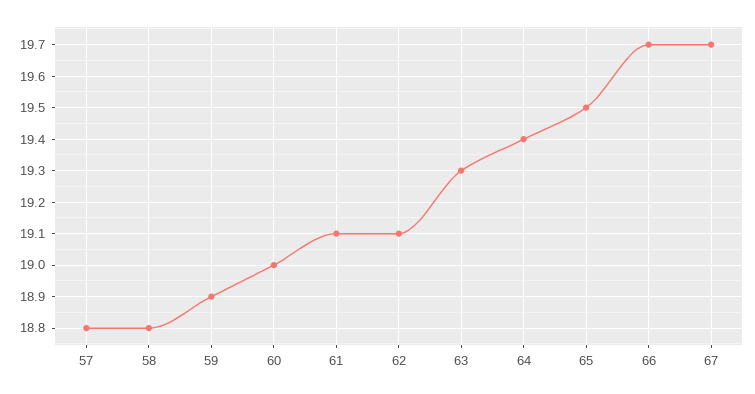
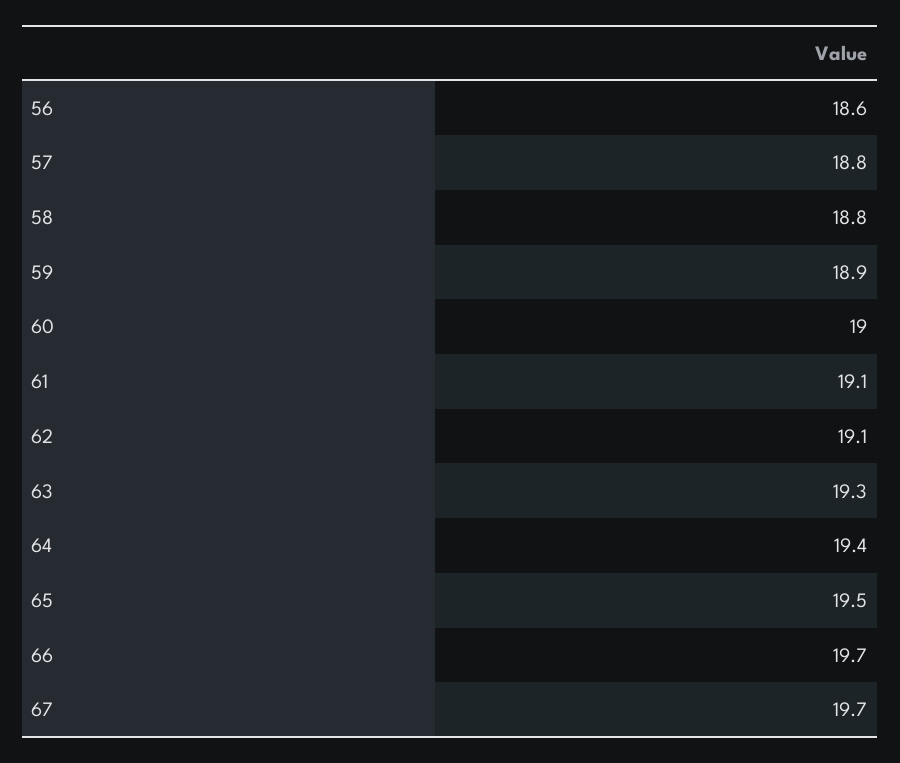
  {
    "57": 18.8,
    "58": 18.8,
    "59": 18.9,
    "60": 19,
    "61": 19.1,
    "62": 19.1,
    "63": 19.3,
    "64": 19.4,
    "65": 19.5,
    "66": 19.7,
-   "67": 19.7
+   "67": 19.7,
+   "56": 18.6
  }

